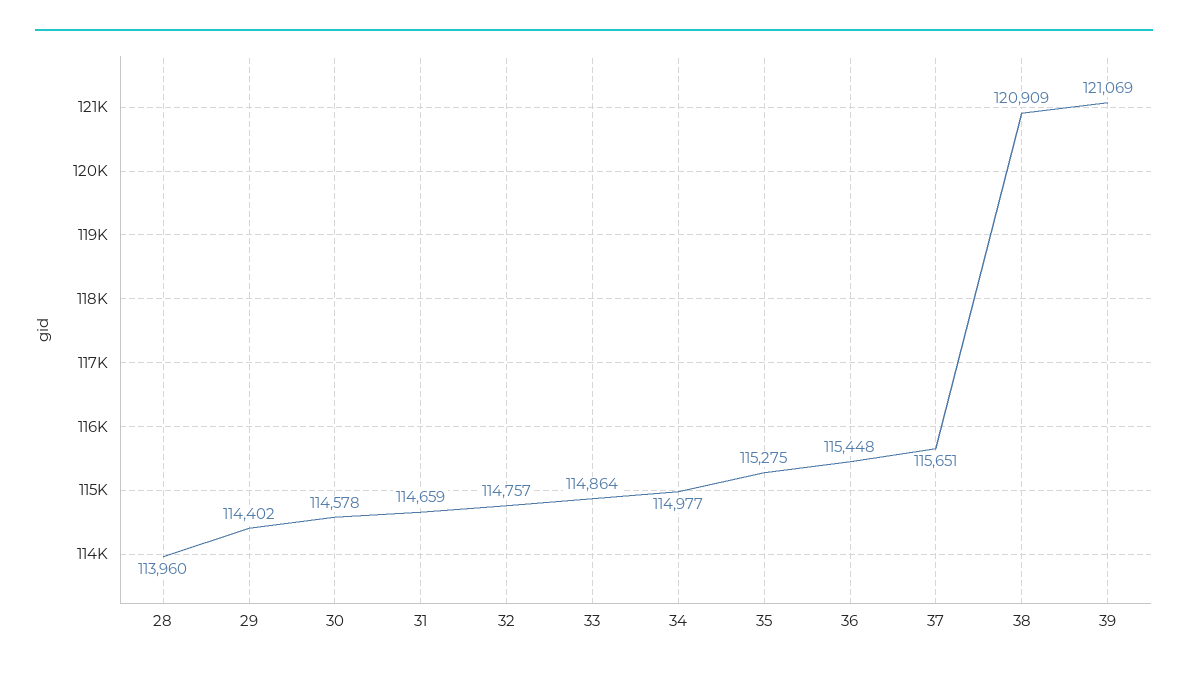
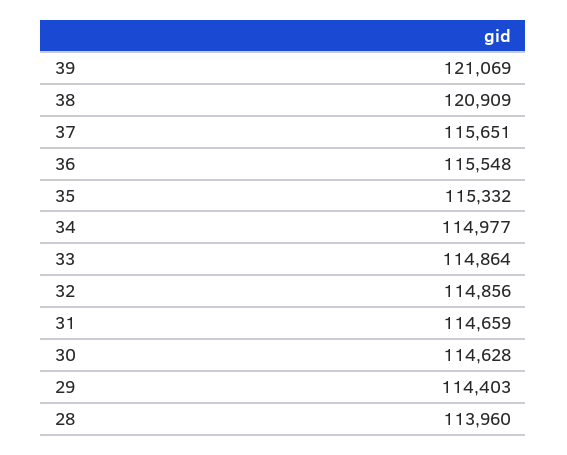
  {
    "28": 113960,
-   "29": 114402,
+   "29": 114403,
-   "30": 114578,
+   "30": 114628,
    "31": 114659,
-   "32": 114757,
+   "32": 114856,
    "33": 114864,
    "34": 114977,
-   "35": 115275,
+   "35": 115332,
-   "36": 115448,
+   "36": 115548,
    "37": 115651,
    "38": 120909,
    "39": 121069
  }

